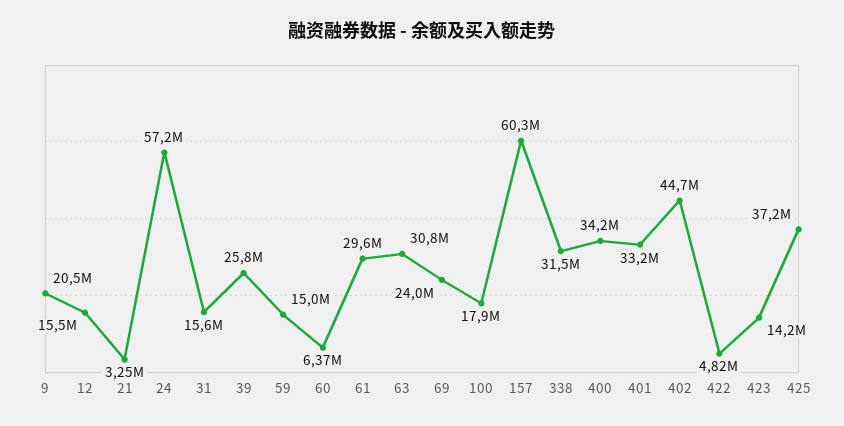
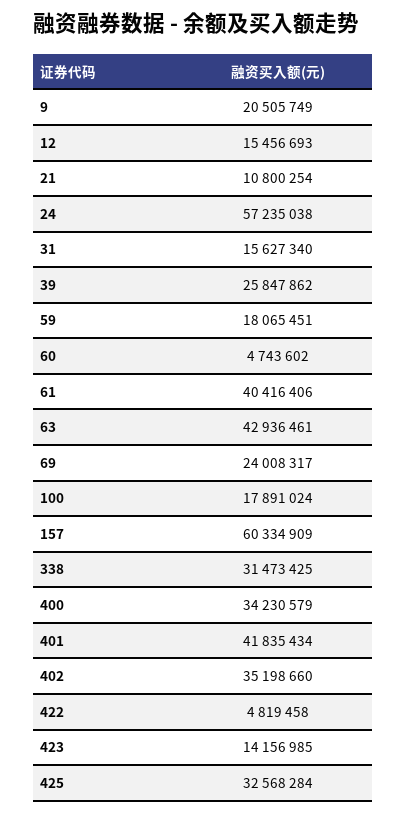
  {
    "9": 20505749,
    "12": 15456693,
-   "21": 3250000,
+   "21": 10800254,
    "24": 57235038,
    "31": 15627340,
    "39": 25847862,
-   "59": 15000000,
+   "59": 18065451,
-   "60": 6370000,
+   "60": 4743602,
-   "61": 29600000,
+   "61": 40416406,
-   "63": 30800000,
+   "63": 42936461,
    "69": 24008317,
    "100": 17891024,
    "157": 60334909,
    "338": 31473425,
    "400": 34230579,
-   "401": 33200000,
+   "401": 41835434,
-   "402": 44700000,
+   "402": 35198660,
    "422": 4819458,
    "423": 14156985,
-   "425": 37200000
+   "425": 32568284
  }

